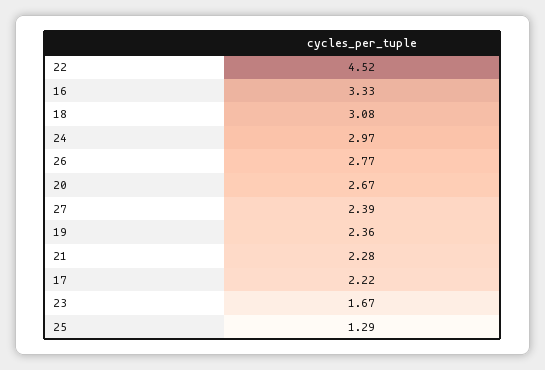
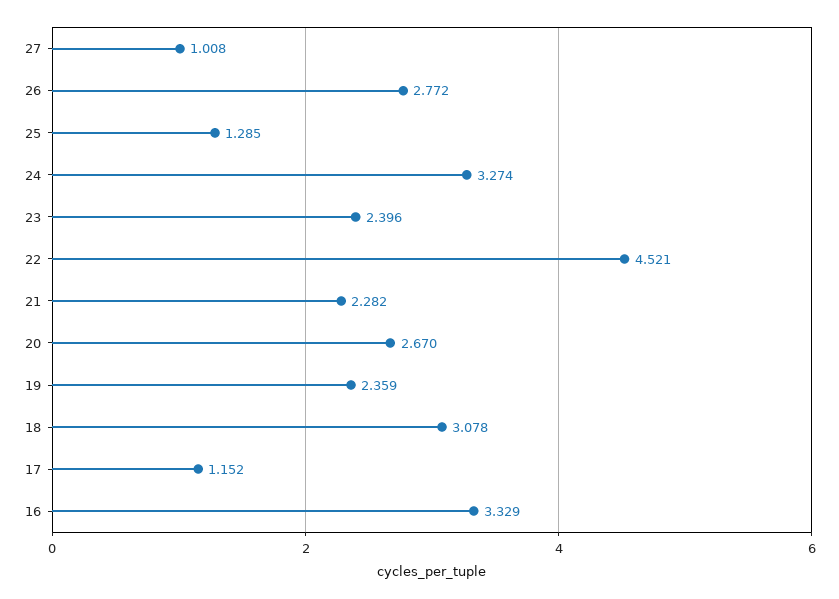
  {
    "22": 4.521,
    "16": 3.329,
    "18": 3.078,
-   "24": 2.97,
+   "24": 3.274,
    "26": 2.772,
    "20": 2.67,
-   "27": 2.39,
+   "27": 1.008,
    "19": 2.359,
    "21": 2.282,
-   "17": 2.22,
+   "17": 1.152,
-   "23": 1.67,
+   "23": 2.396,
    "25": 1.285
  }

